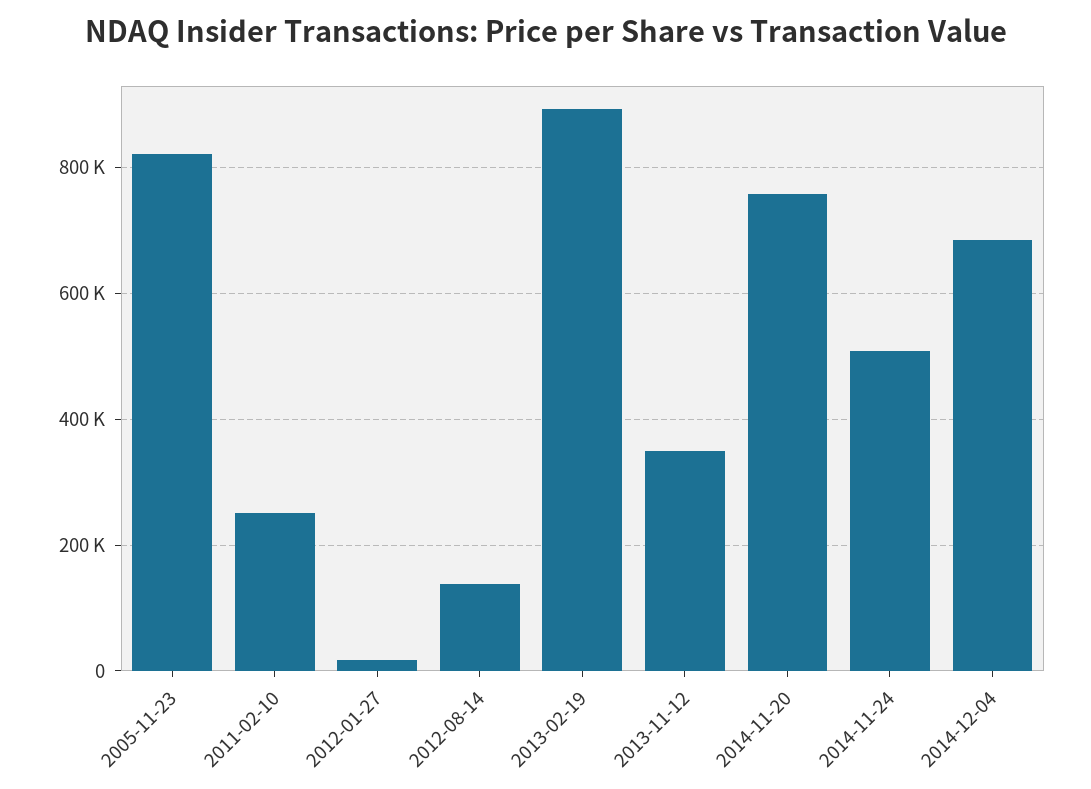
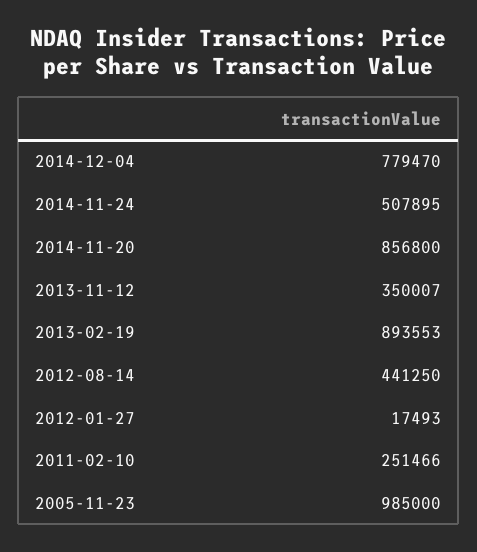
  {
-   "2005-11-23": 820000,
+   "2005-11-23": 985000,
    "2011-02-10": 251466,
    "2012-01-27": 17493,
-   "2012-08-14": 140000,
+   "2012-08-14": 441250,
    "2013-02-19": 893553,
    "2013-11-12": 350007,
-   "2014-11-20": 760000,
+   "2014-11-20": 856800,
    "2014-11-24": 507895,
-   "2014-12-04": 680000
+   "2014-12-04": 779470
  }

